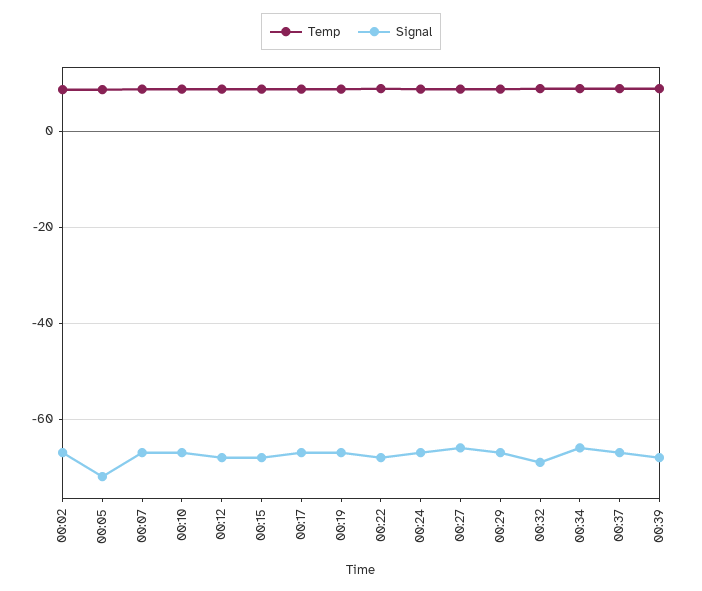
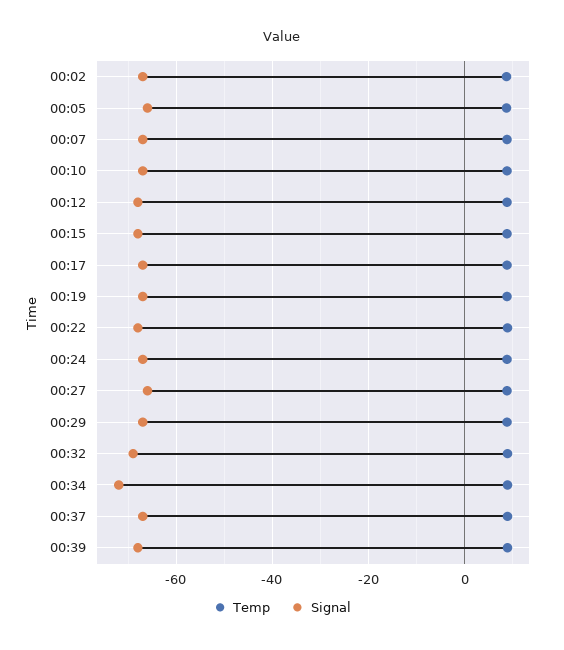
  {
    "Temp": {
      "00:02": 8,
      "00:05": 8,
      "00:07": 8,
      "00:10": 8,
      "00:12": 8,
      "00:15": 8,
      "00:17": 8,
      "00:19": 8,
      "00:22": 8,
      "00:24": 8,
      "00:27": 8,
      "00:29": 8,
      "00:32": 8,
      "00:34": 8,
      "00:37": 8,
      "00:39": 8
    },
    "Signal": {
      "00:02": -68,
-     "00:05": -72,
+     "00:05": -66,
      "00:07": -68,
      "00:10": -68,
      "00:12": -68,
      "00:15": -68,
      "00:17": -68,
      "00:19": -68,
      "00:22": -68,
      "00:24": -68,
      "00:27": -66,
      "00:29": -68,
      "00:32": -70,
-     "00:34": -66,
+     "00:34": -72,
      "00:37": -68,
      "00:39": -68
    }
  }

